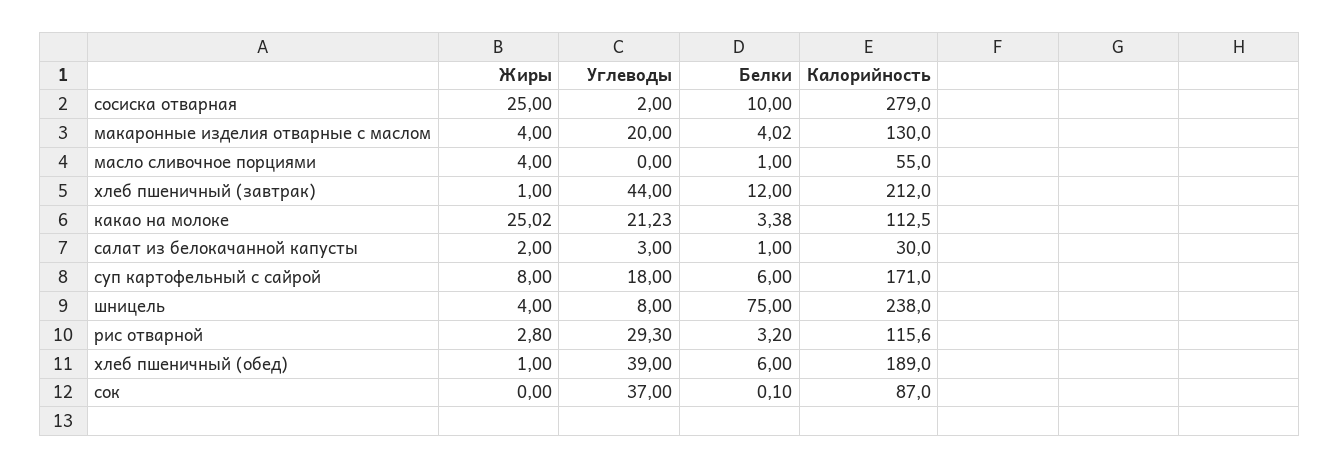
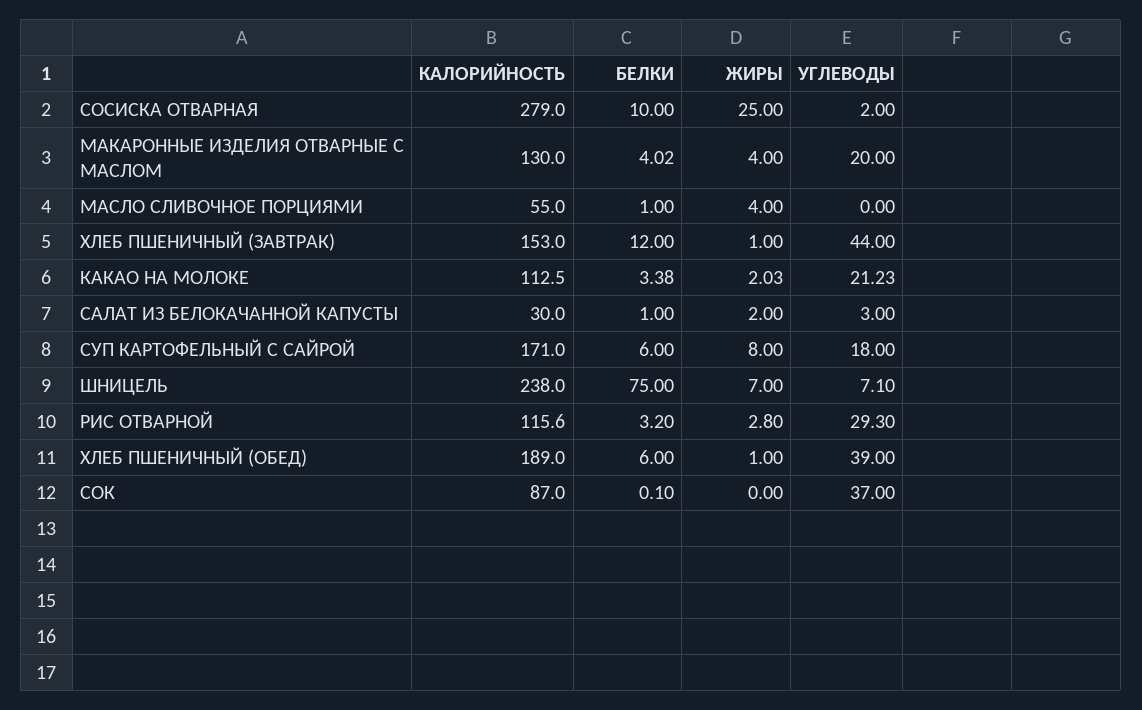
  {
    "Жиры": {
      "сосиска отварная": 25,
      "макаронные изделия отварные с маслом": 4,
      "масло сливочное порциями": 4,
      "хлеб пшеничный (завтрак)": 1,
-     "какао на молоке": 25.02,
+     "какао на молоке": 2.03,
      "салат из белокачанной капусты": 2,
      "суп картофельный с сайрой": 8,
-     "шницель": 4,
+     "шницель": 7,
      "рис отварной": 2.8,
      "хлеб пшеничный (обед)": 1,
      "сок": 0
    },
    "Углеводы": {
      "сосиска отварная": 2,
      "макаронные изделия отварные с маслом": 20,
      "масло сливочное порциями": 0,
      "хлеб пшеничный (завтрак)": 44,
      "какао на молоке": 21.23,
      "салат из белокачанной капусты": 3,
      "суп картофельный с сайрой": 18,
-     "шницель": 8,
+     "шницель": 7.1,
      "рис отварной": 29.3,
      "хлеб пшеничный (обед)": 39,
      "сок": 37
    },
    "Белки": {
      "сосиска отварная": 10,
      "макаронные изделия отварные с маслом": 4.02,
      "масло сливочное порциями": 1,
      "хлеб пшеничный (завтрак)": 12,
      "какао на молоке": 3.38,
      "салат из белокачанной капусты": 1,
      "суп картофельный с сайрой": 6,
      "шницель": 75,
      "рис отварной": 3.2,
      "хлеб пшеничный (обед)": 6,
      "сок": 0.1
    },
    "Калорийность": {
      "сосиска отварная": 279,
      "макаронные изделия отварные с маслом": 130,
      "масло сливочное порциями": 55,
-     "хлеб пшеничный (завтрак)": 212,
+     "хлеб пшеничный (завтрак)": 153,
      "какао на молоке": 112.5,
      "салат из белокачанной капусты": 30,
      "суп картофельный с сайрой": 171,
      "шницель": 238,
      "рис отварной": 115.6,
      "хлеб пшеничный (обед)": 189,
      "сок": 87
    }
  }

